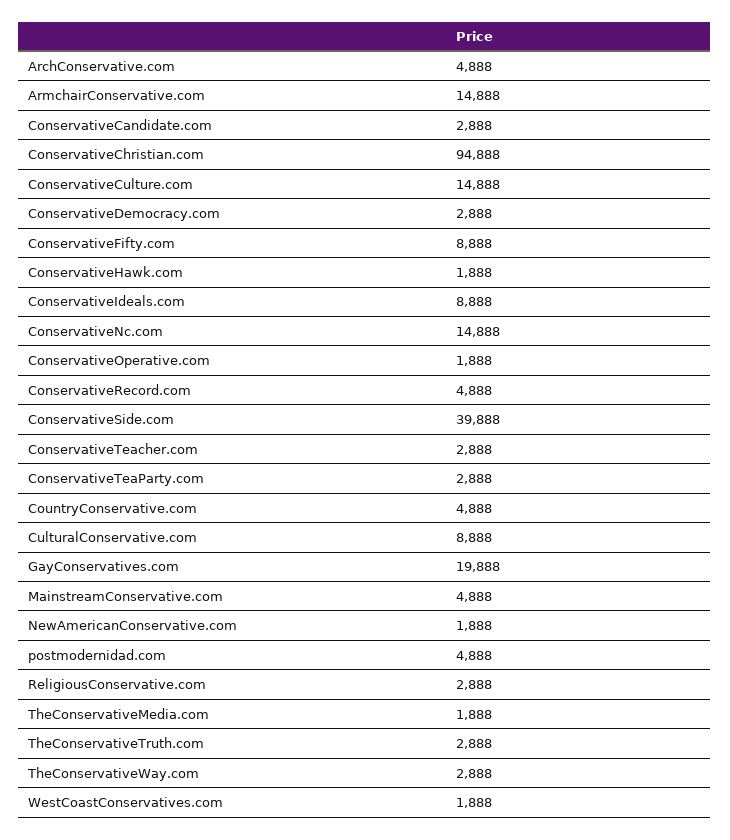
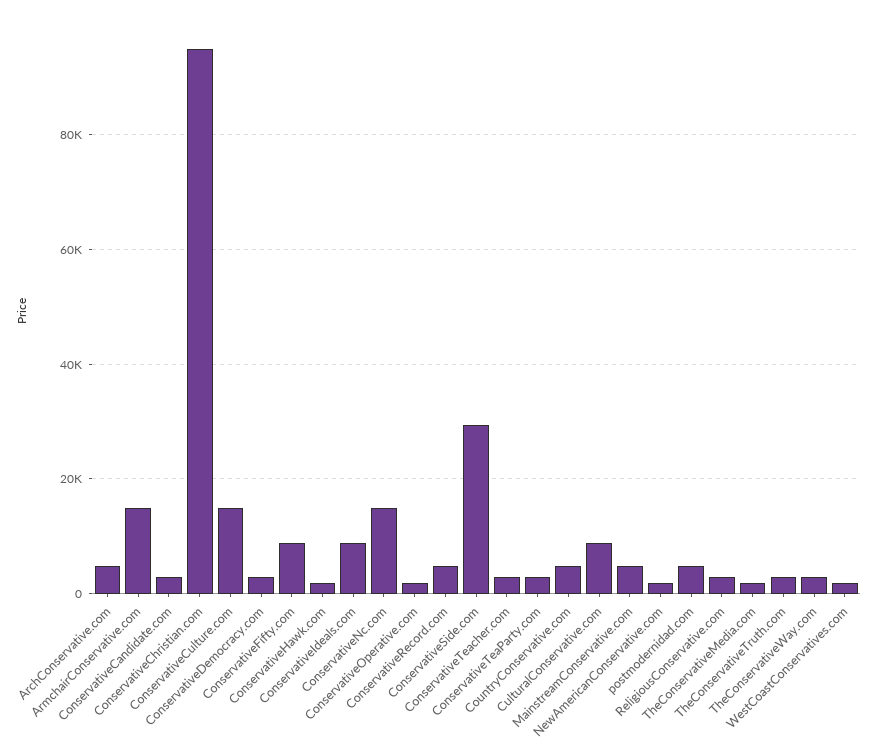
  {
    "ArchConservative.com": 4888,
    "ArmchairConservative.com": 14888,
    "ConservativeCandidate.com": 2888,
    "ConservativeChristian.com": 94888,
    "ConservativeCulture.com": 14888,
    "ConservativeDemocracy.com": 2888,
    "ConservativeFifty.com": 8888,
    "ConservativeHawk.com": 1888,
    "ConservativeIdeals.com": 8888,
    "ConservativeNc.com": 14888,
    "ConservativeOperative.com": 1888,
    "ConservativeRecord.com": 4888,
-   "ConservativeSide.com": 39888,
+   "ConservativeSide.com": 30000,
    "ConservativeTeacher.com": 2888,
    "ConservativeTeaParty.com": 2888,
    "CountryConservative.com": 4888,
    "CulturalConservative.com": 8888,
-   "GayConservatives.com": 19888,
    "MainstreamConservative.com": 4888,
    "NewAmericanConservative.com": 1888,
    "postmodernidad.com": 4888,
    "ReligiousConservative.com": 2888,
    "TheConservativeMedia.com": 1888,
    "TheConservativeTruth.com": 2888,
    "TheConservativeWay.com": 2888,
    "WestCoastConservatives.com": 1888
  }

